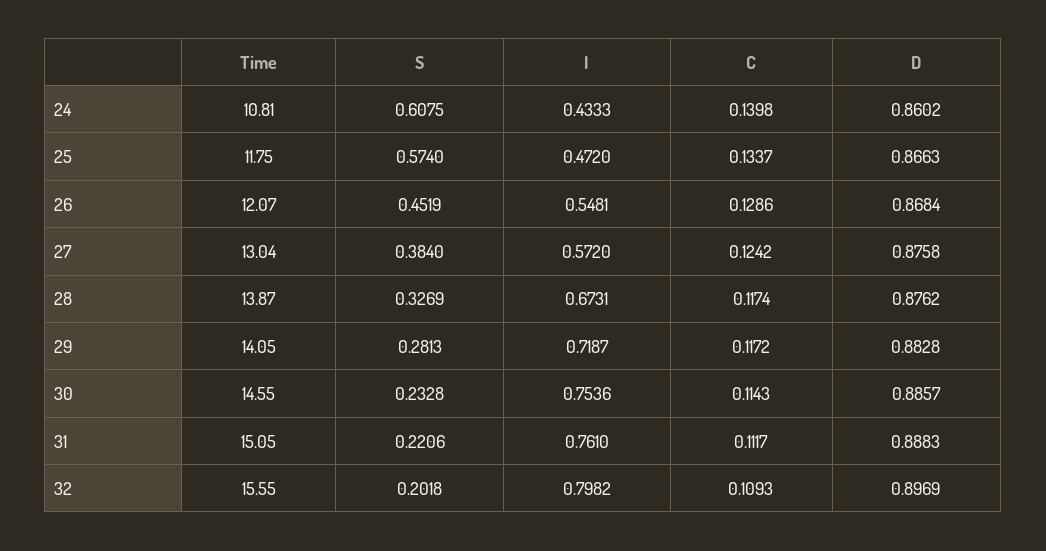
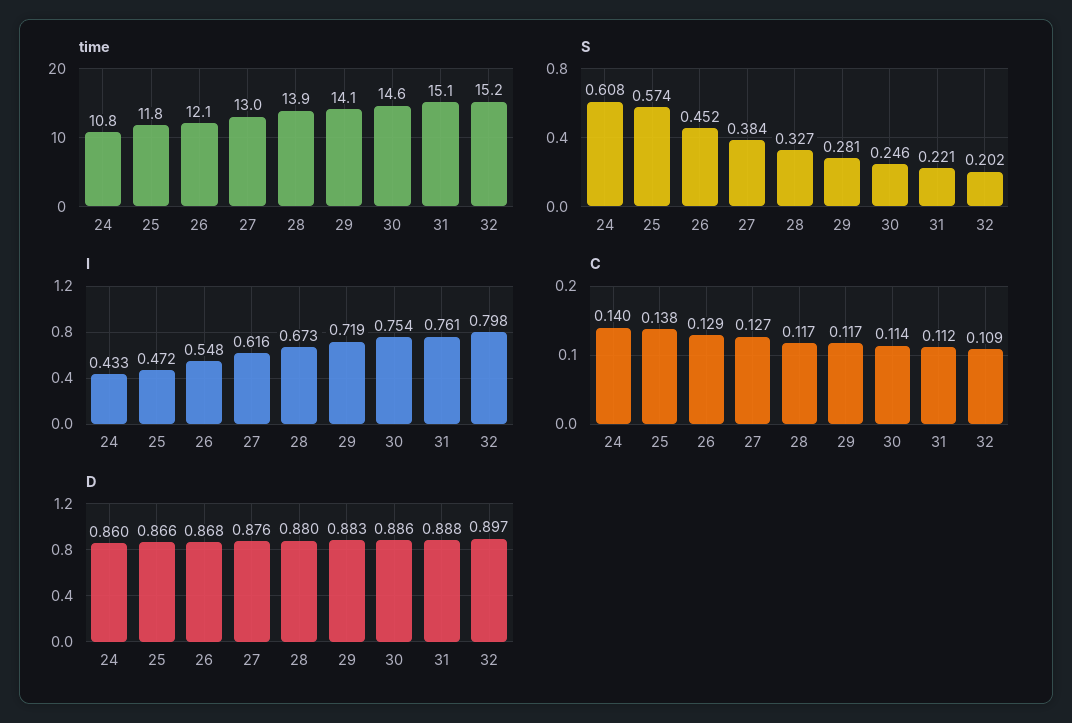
  {
    "Time": {
      "24": 10.81,
      "25": 11.75,
      "26": 12.07,
      "27": 13.04,
      "28": 13.87,
      "29": 14.05,
      "30": 14.55,
      "31": 15.05,
-     "32": 15.55
+     "32": 15.2
    },
    "S": {
      "24": 0.6075,
      "25": 0.574,
      "26": 0.4519,
      "27": 0.384,
      "28": 0.3269,
      "29": 0.2813,
-     "30": 0.2328,
+     "30": 0.246,
      "31": 0.2206,
      "32": 0.2018
    },
    "I": {
      "24": 0.4333,
      "25": 0.472,
      "26": 0.5481,
-     "27": 0.572,
+     "27": 0.616,
      "28": 0.6731,
      "29": 0.7187,
      "30": 0.7536,
      "31": 0.761,
      "32": 0.7982
    },
    "C": {
      "24": 0.1398,
-     "25": 0.1337,
+     "25": 0.138,
      "26": 0.1286,
-     "27": 0.1242,
+     "27": 0.127,
      "28": 0.1174,
      "29": 0.1172,
      "30": 0.1143,
      "31": 0.1117,
      "32": 0.1093
    },
    "D": {
      "24": 0.8602,
      "25": 0.8663,
      "26": 0.8684,
      "27": 0.8758,
-     "28": 0.8762,
+     "28": 0.88,
      "29": 0.8828,
      "30": 0.8857,
      "31": 0.8883,
      "32": 0.8969
    }
  }

